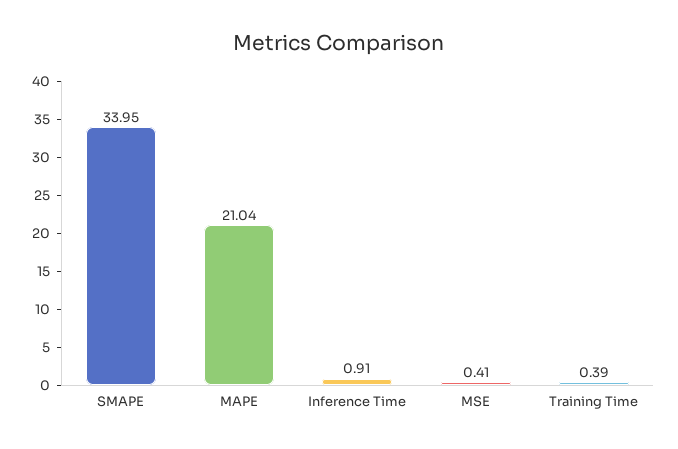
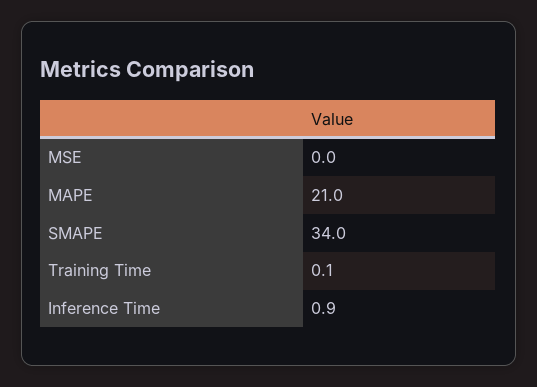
  {
    "SMAPE": 33.95,
    "MAPE": 21.04,
    "Inference Time": 0.91,
-   "MSE": 0.41,
+   "MSE": 0,
-   "Training Time": 0.39
+   "Training Time": 0.1
  }

